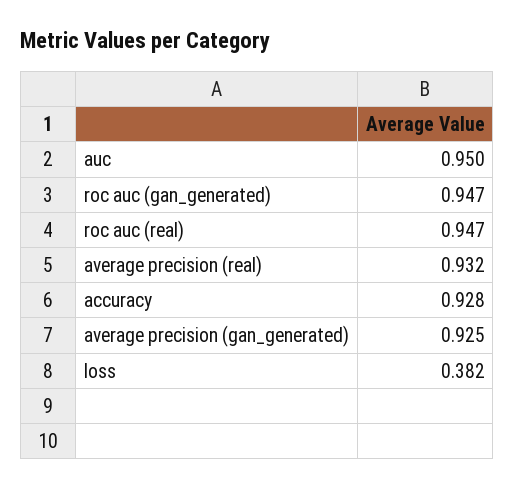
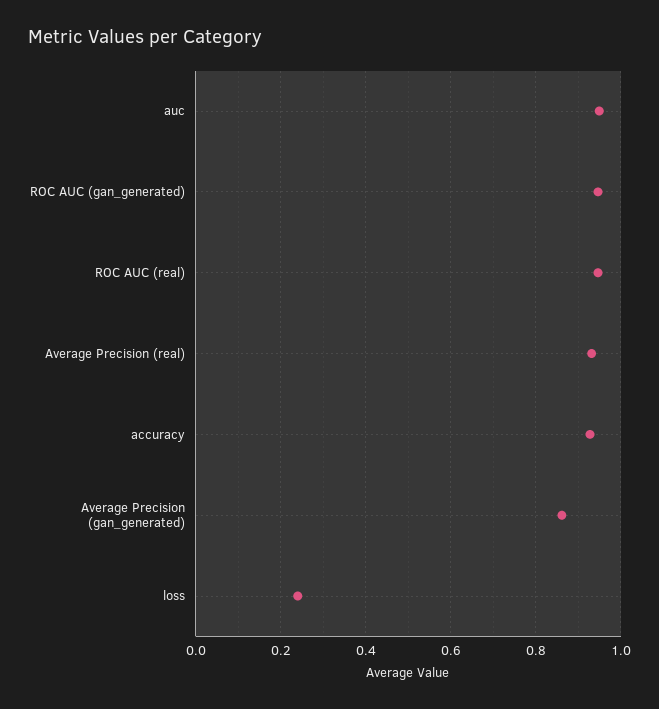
  {
    "auc": 0.95,
    "roc auc (gan_generated)": 0.947,
    "roc auc (real)": 0.947,
    "average precision (real)": 0.932,
    "accuracy": 0.928,
-   "average precision (gan_generated)": 0.925,
+   "average precision (gan_generated)": 0.86,
-   "loss": 0.382
+   "loss": 0.24
  }

